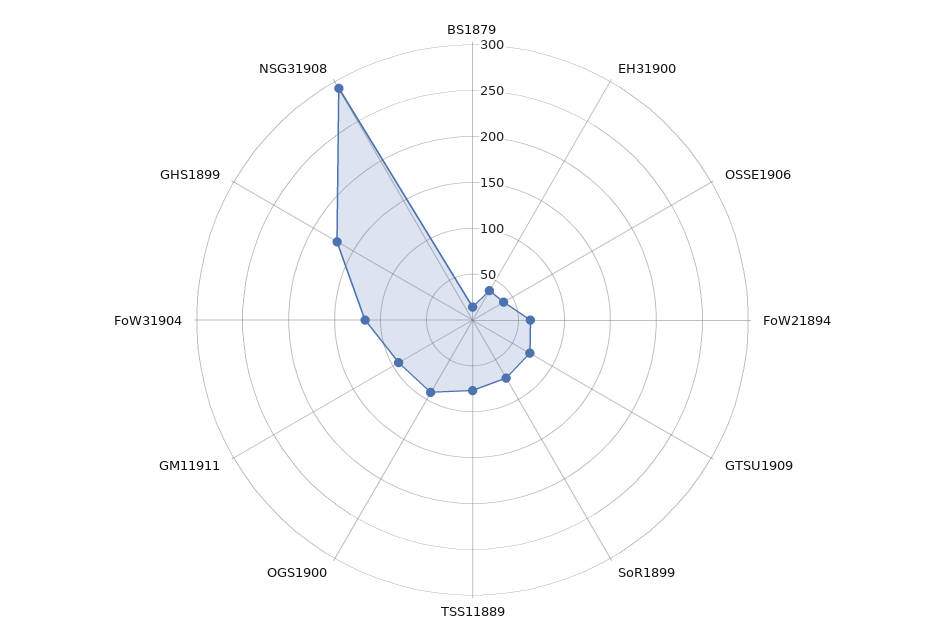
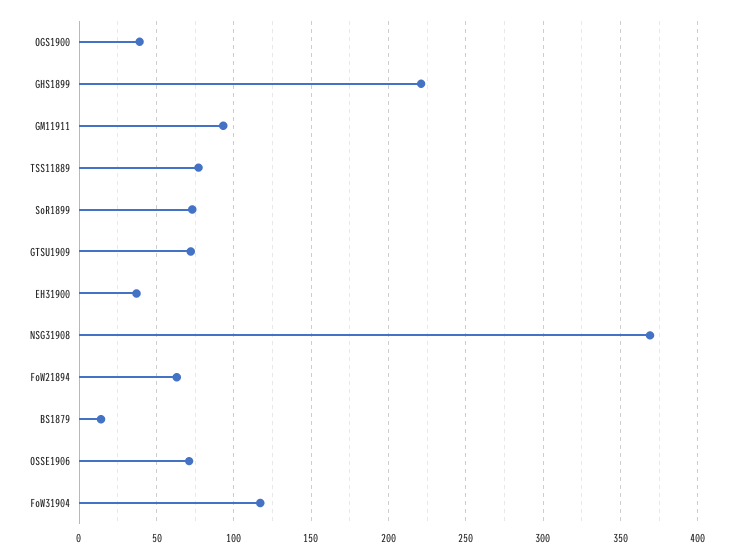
  {
    "BS1879": 15,
    "EH31900": 35,
-   "OSSE1906": 40,
+   "OSSE1906": 70,
    "FoW21894": 65,
    "GTSU1909": 70,
    "SoR1899": 75,
    "TSS11889": 75,
-   "OGS1900": 90,
+   "OGS1900": 40,
    "GM11911": 95,
    "FoW31904": 115,
-   "GHS1899": 170,
+   "GHS1899": 220,
-   "NSG31908": 290
+   "NSG31908": 370
  }

